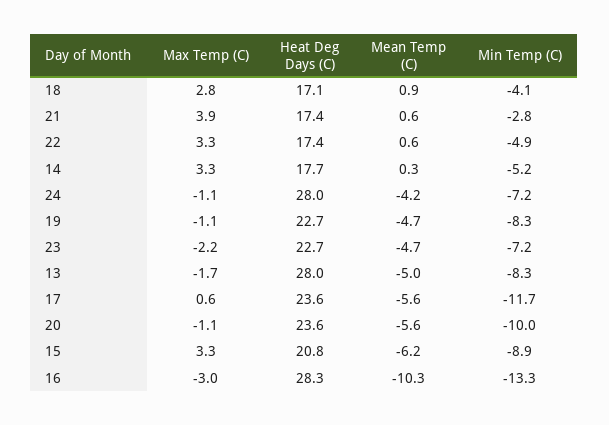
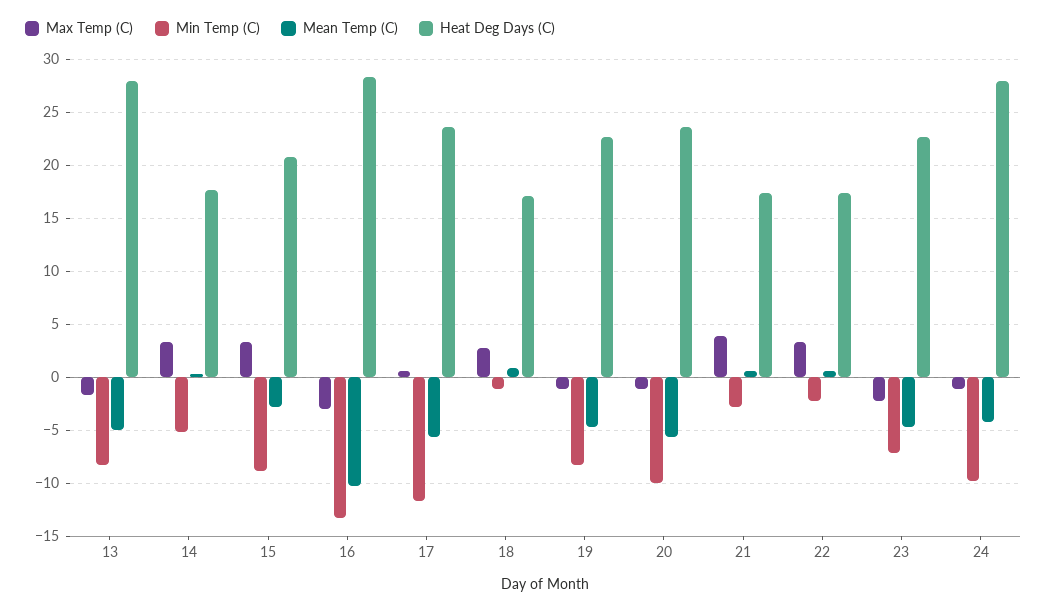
  {
    "Max Temp (C)": {
      "18": 2.8,
      "21": 3.9,
      "22": 3.3,
      "14": 3.3,
      "24": -1.1,
      "19": -1.1,
      "23": -2.2,
      "13": -1.7,
      "17": 0.6,
      "20": -1.1,
      "15": 3.3,
      "16": -3
    },
    "Heat Deg Days (C)": {
      "18": 17.1,
      "21": 17.4,
      "22": 17.4,
      "14": 17.7,
      "24": 28,
      "19": 22.7,
      "23": 22.7,
      "13": 28,
      "17": 23.6,
      "20": 23.6,
      "15": 20.8,
      "16": 28.3
    },
    "Mean Temp (C)": {
      "18": 0.9,
      "21": 0.6,
      "22": 0.6,
      "14": 0.3,
      "24": -4.2,
      "19": -4.7,
      "23": -4.7,
      "13": -5,
      "17": -5.6,
      "20": -5.6,
-     "15": -6.2,
+     "15": -3,
      "16": -10.3
    },
    "Min Temp (C)": {
-     "18": -4.1,
+     "18": -1,
      "21": -2.8,
-     "22": -4.9,
+     "22": -2,
      "14": -5.2,
-     "24": -7.2,
+     "24": -10,
      "19": -8.3,
      "23": -7.2,
      "13": -8.3,
      "17": -11.7,
      "20": -10,
      "15": -8.9,
      "16": -13.3
    }
  }

